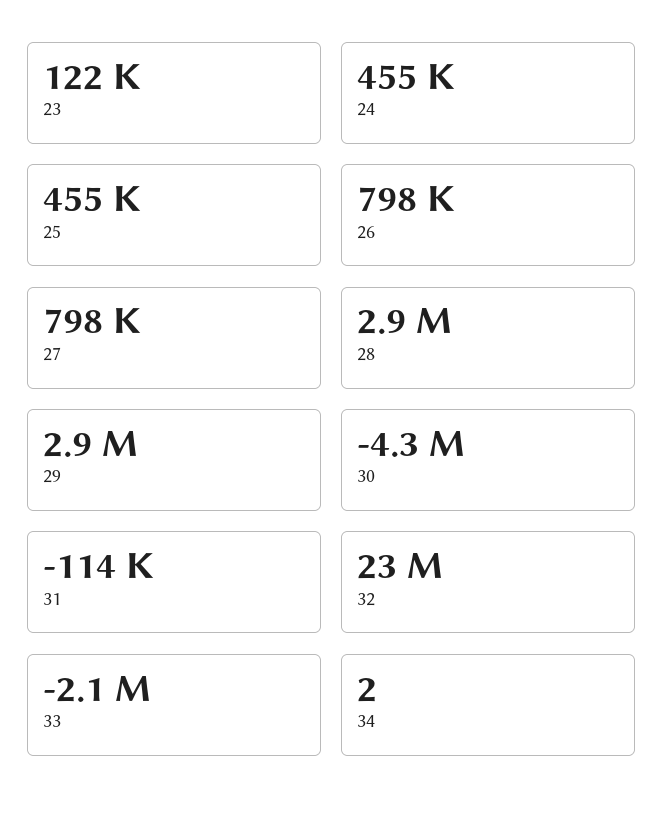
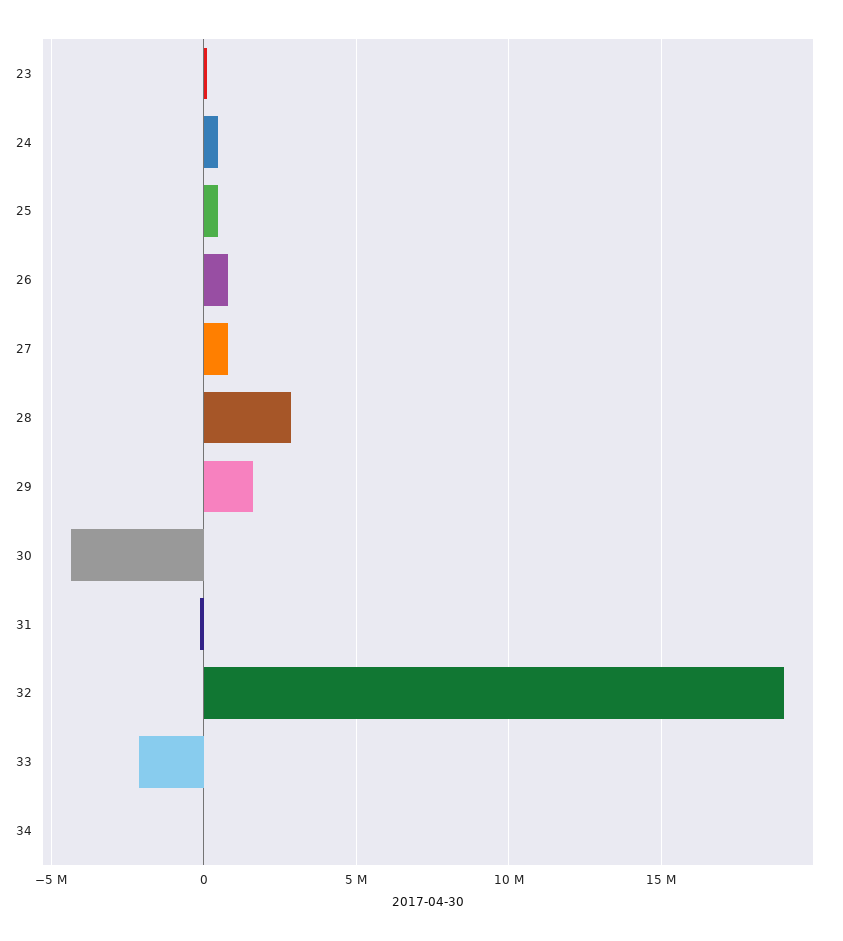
  {
    "23": 122000,
    "24": 455000,
    "25": 455000,
    "26": 798000,
    "27": 798000,
    "28": 2900000,
-   "29": 2900000,
+   "29": 1500000,
    "30": -4300000,
    "31": -114000,
-   "32": 23000000,
+   "32": 19000000,
    "33": -2100000,
    "34": 2
  }

